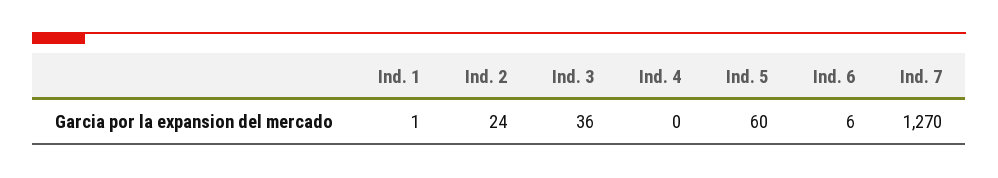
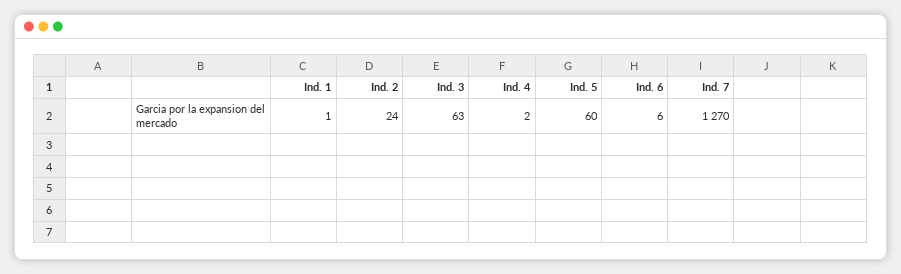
  {
    "Ind. 1": 1,
    "Ind. 2": 24,
-   "Ind. 3": 36,
+   "Ind. 3": 63,
-   "Ind. 4": 0,
+   "Ind. 4": 2,
    "Ind. 5": 60,
    "Ind. 6": 6,
    "Ind. 7": 1270
  }

